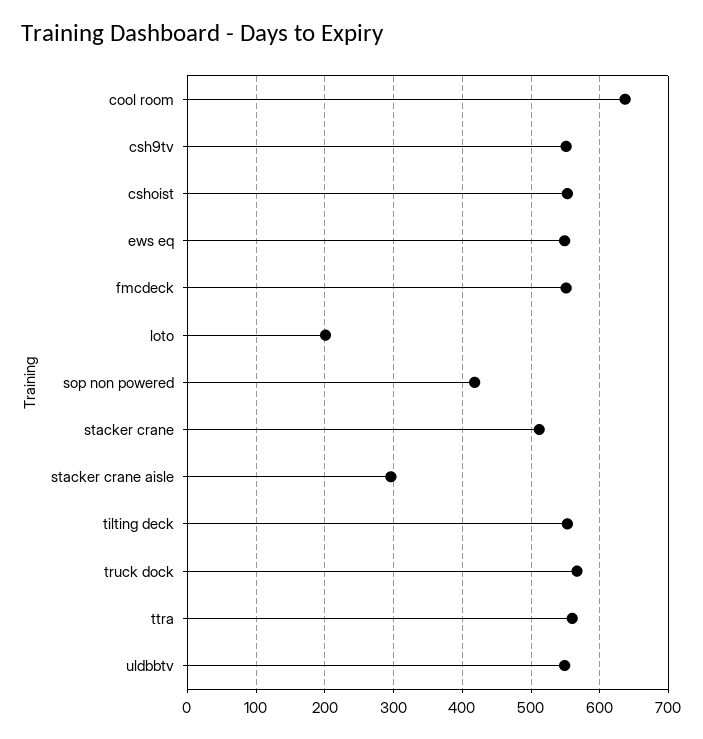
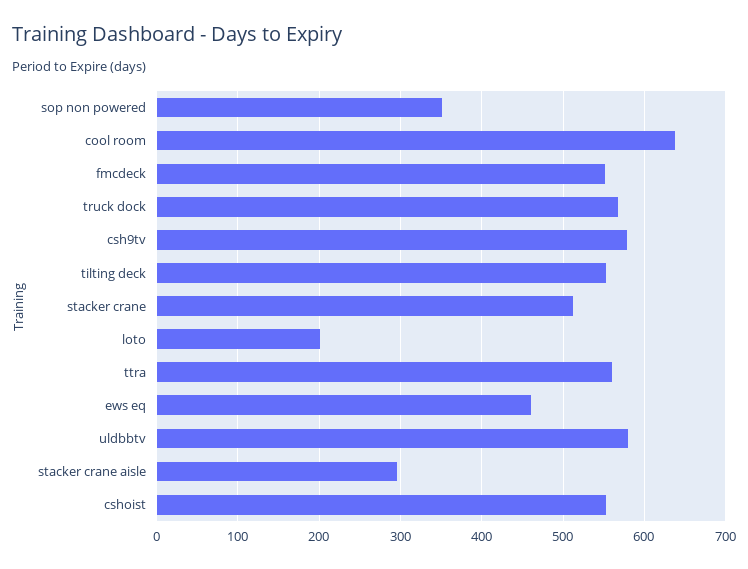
  {
    "cool room": 640,
-   "csh9tv": 550,
+   "csh9tv": 580,
    "cshoist": 550,
-   "ews eq": 550,
+   "ews eq": 460,
    "fmcdeck": 550,
    "loto": 200,
-   "sop non powered": 420,
+   "sop non powered": 350,
    "stacker crane": 510,
    "stacker crane aisle": 300,
    "tilting deck": 550,
    "truck dock": 570,
    "ttra": 560,
-   "uldbbtv": 550
+   "uldbbtv": 580
  }

